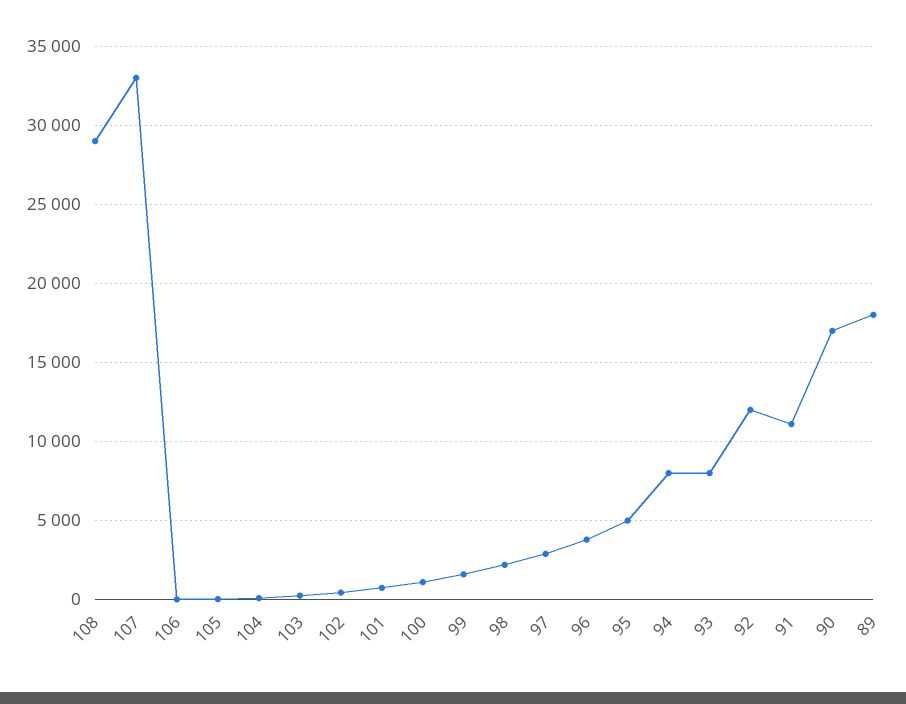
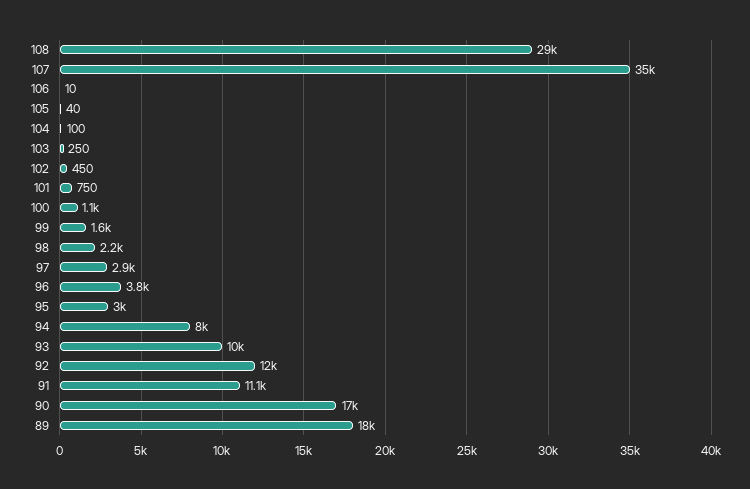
  {
    "108": 29000,
-   "107": 33000,
+   "107": 35000,
    "106": 10,
    "105": 40,
    "104": 100,
    "103": 250,
    "102": 450,
    "101": 750,
    "100": 1100,
    "99": 1600,
    "98": 2200,
    "97": 2900,
    "96": 3800,
-   "95": 5000,
+   "95": 3000,
    "94": 8000,
-   "93": 8000,
+   "93": 10000,
    "92": 12000,
    "91": 11100,
    "90": 17000,
    "89": 18000
  }

